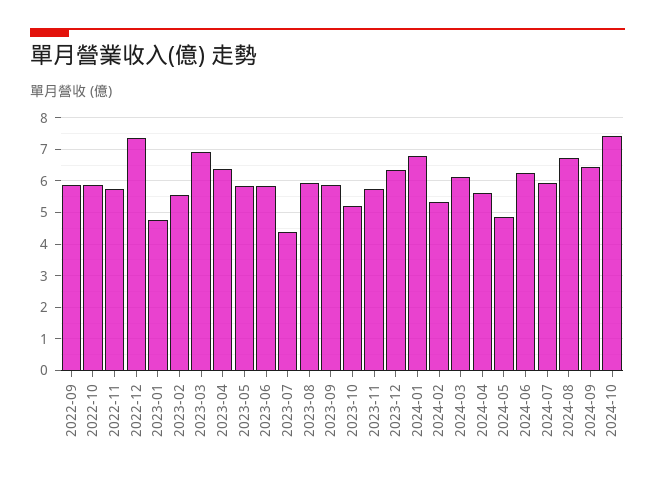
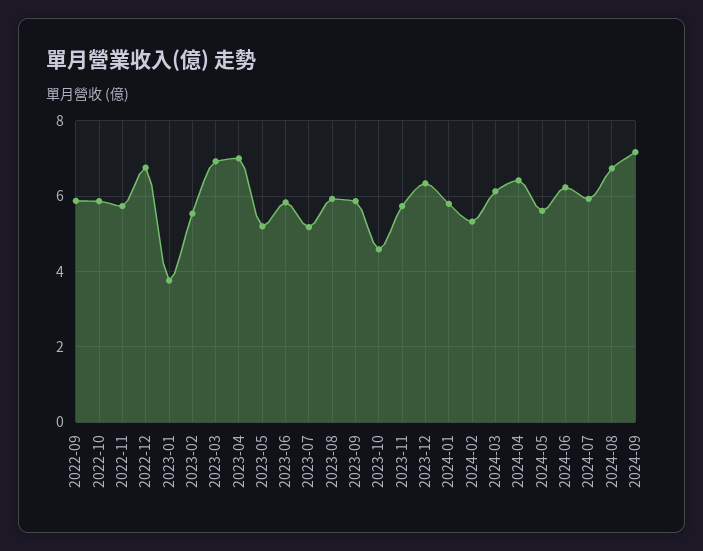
  {
    "2022-09": 5.8,
    "2022-10": 5.8,
    "2022-11": 5.8,
-   "2022-12": 7.4,
+   "2022-12": 6.8,
-   "2023-01": 4.8,
+   "2023-01": 3.8,
    "2023-02": 5.6,
    "2023-03": 7,
-   "2023-04": 6.4,
+   "2023-04": 7,
-   "2023-05": 5.8,
+   "2023-05": 5.2,
    "2023-06": 5.8,
-   "2023-07": 4.4,
+   "2023-07": 5.2,
    "2023-08": 6,
    "2023-09": 5.8,
-   "2023-10": 5.2,
+   "2023-10": 4.6,
    "2023-11": 5.8,
    "2023-12": 6.4,
-   "2024-01": 6.8,
+   "2024-01": 5.8,
    "2024-02": 5.4,
    "2024-03": 6.2,
-   "2024-04": 5.6,
+   "2024-04": 6.4,
-   "2024-05": 4.8,
+   "2024-05": 5.6,
    "2024-06": 6.2,
    "2024-07": 6,
    "2024-08": 6.8,
-   "2024-09": 6.4,
+   "2024-09": 7.2
-   "2024-10": 7.4
  }

